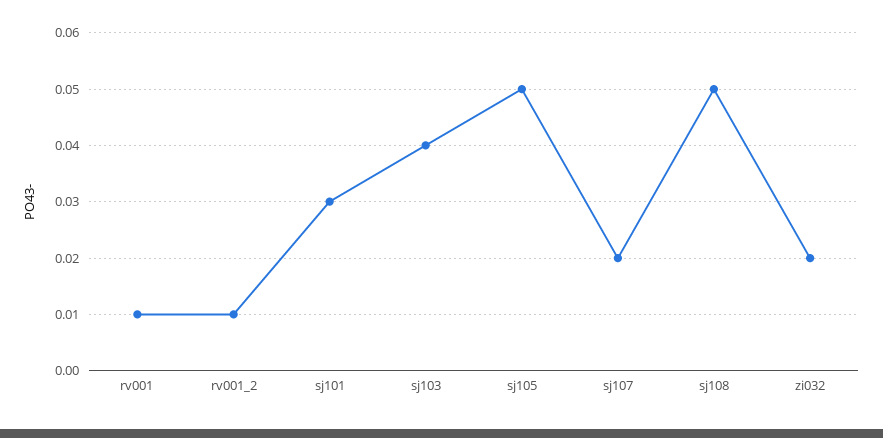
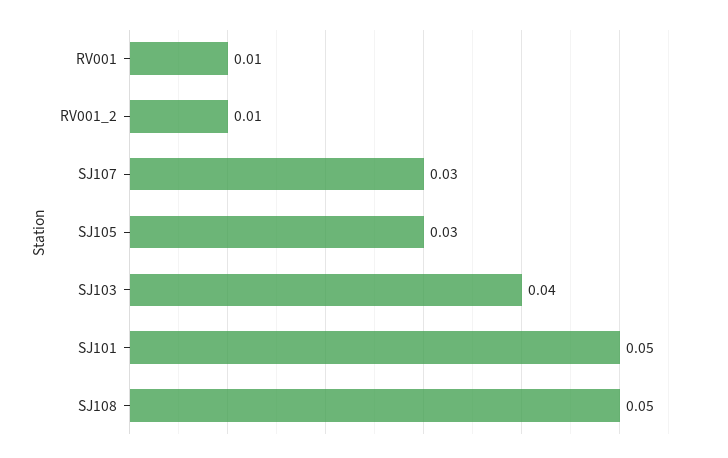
  {
    "rv001": 0.01,
    "rv001_2": 0.01,
-   "sj101": 0.03,
+   "sj101": 0.05,
    "sj103": 0.04,
-   "sj105": 0.05,
+   "sj105": 0.03,
-   "sj107": 0.02,
+   "sj107": 0.03,
-   "sj108": 0.05,
+   "sj108": 0.05
-   "zi032": 0.02
  }

